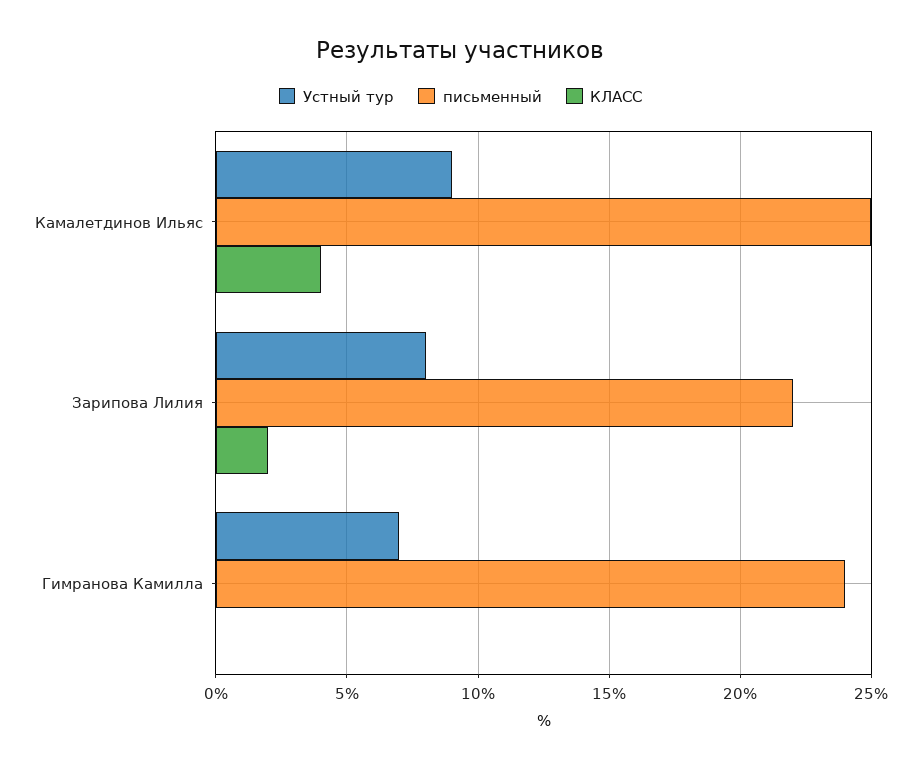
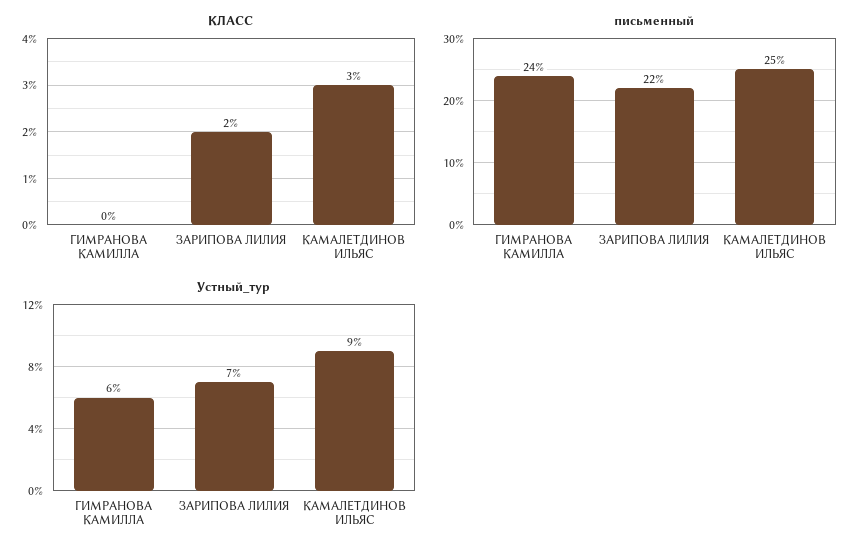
  {
    "Устный тур": {
      "Камалетдинов Ильяс": 9,
-     "Зарипова Лилия": 8,
+     "Зарипова Лилия": 7,
-     "Гимранова Камилла": 7
+     "Гимранова Камилла": 6
    },
    "письменный": {
      "Камалетдинов Ильяс": 25,
      "Зарипова Лилия": 22,
      "Гимранова Камилла": 24
    },
    "КЛАСС": {
-     "Камалетдинов Ильяс": 4,
+     "Камалетдинов Ильяс": 3,
      "Зарипова Лилия": 2,
      "Гимранова Камилла": 0
    }
  }

